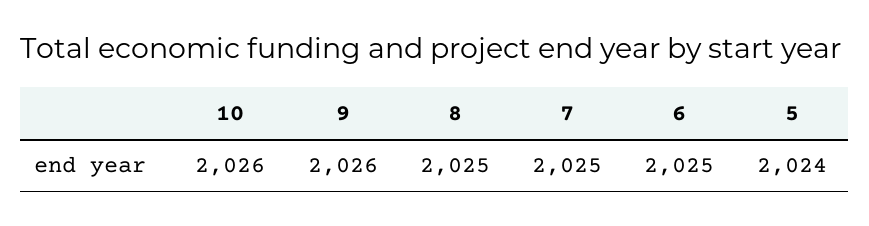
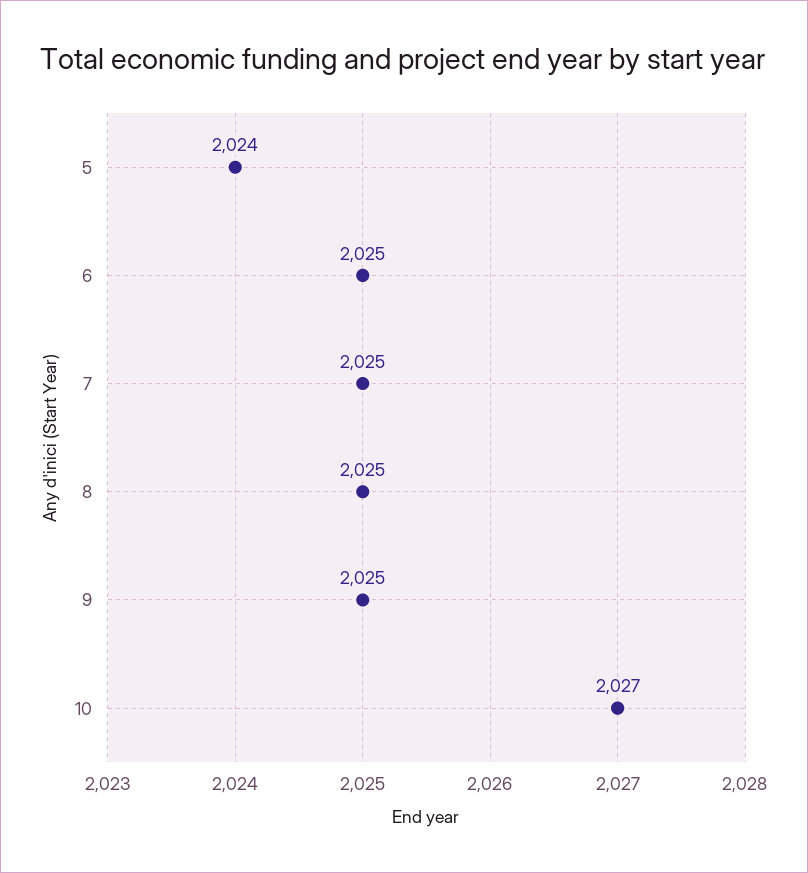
  {
-   "10": 2026,
+   "10": 2027,
-   "9": 2026,
+   "9": 2025,
    "8": 2025,
    "7": 2025,
    "6": 2025,
    "5": 2024
  }

